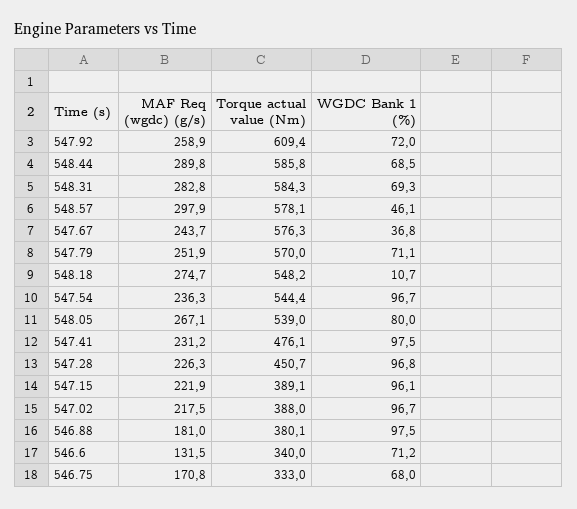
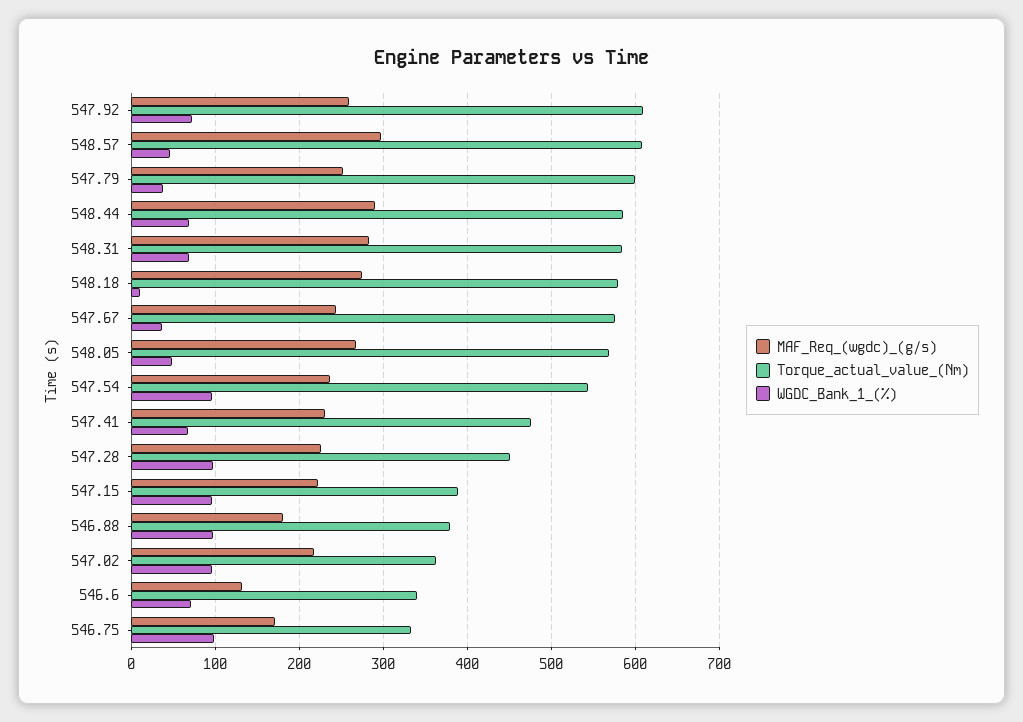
  {
    "MAF Req (wgdc) (g/s)": {
      "547.92": 258.9,
      "548.44": 289.8,
      "548.31": 282.8,
      "548.57": 297.9,
      "547.67": 243.7,
      "547.79": 251.9,
      "548.18": 274.7,
      "547.54": 236.3,
      "548.05": 267.1,
      "547.41": 231.2,
      "547.28": 226.3,
      "547.15": 221.9,
      "547.02": 217.5,
      "546.88": 181,
      "546.6": 131.5,
      "546.75": 170.8
    },
    "Torque actual value (Nm)": {
      "547.92": 609.4,
      "548.44": 585.8,
      "548.31": 584.3,
-     "548.57": 578.1,
+     "548.57": 610,
      "547.67": 576.3,
-     "547.79": 570,
+     "547.79": 600,
-     "548.18": 548.2,
+     "548.18": 580,
      "547.54": 544.4,
-     "548.05": 539,
+     "548.05": 570,
      "547.41": 476.1,
      "547.28": 450.7,
      "547.15": 389.1,
-     "547.02": 388,
+     "547.02": 360,
      "546.88": 380.1,
      "546.6": 340,
      "546.75": 333
    },
    "WGDC Bank 1 (%)": {
      "547.92": 72,
      "548.44": 68.5,
      "548.31": 69.3,
      "548.57": 46.1,
      "547.67": 36.8,
-     "547.79": 71.1,
+     "547.79": 40,
      "548.18": 10.7,
      "547.54": 96.7,
-     "548.05": 80,
+     "548.05": 50,
-     "547.41": 97.5,
+     "547.41": 70,
      "547.28": 96.8,
      "547.15": 96.1,
      "547.02": 96.7,
      "546.88": 97.5,
      "546.6": 71.2,
-     "546.75": 68
+     "546.75": 100
    }
  }

